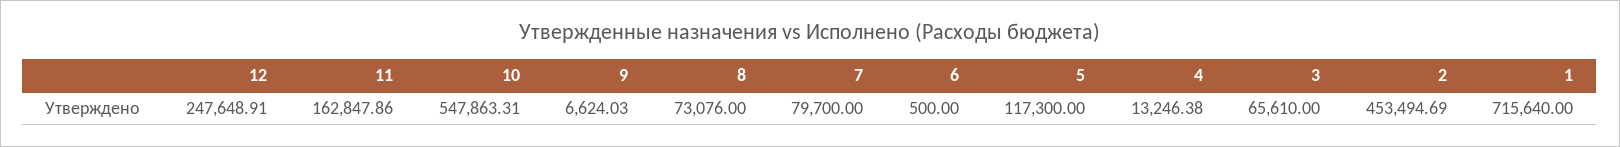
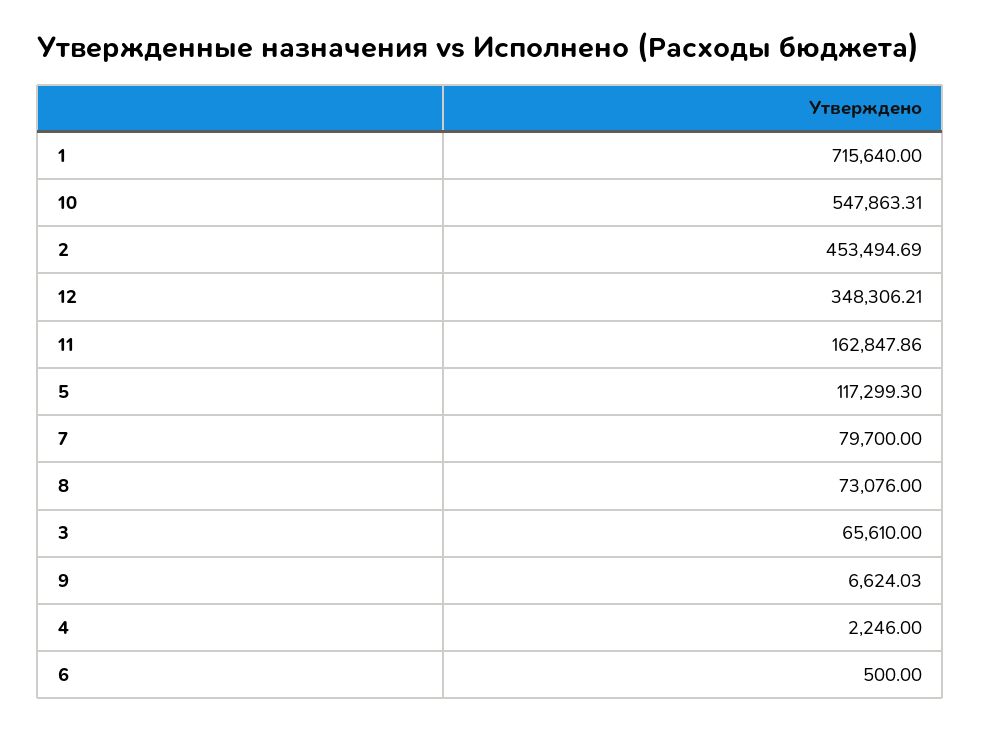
  {
-   "12": 247648.91,
+   "12": 348306.21,
    "11": 162847.86,
    "10": 547863.31,
    "9": 6624.03,
    "8": 73076,
    "7": 79700,
    "6": 500,
-   "5": 117300,
+   "5": 117299.3,
-   "4": 13246.38,
+   "4": 2246,
    "3": 65610,
    "2": 453494.69,
    "1": 715640
  }

